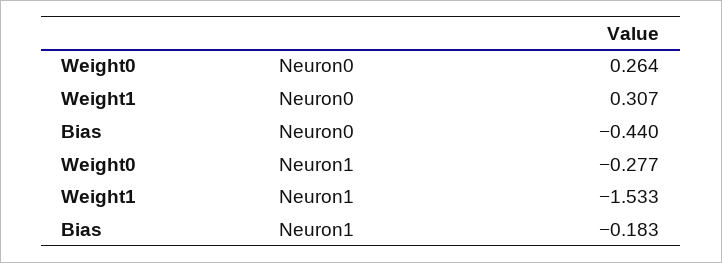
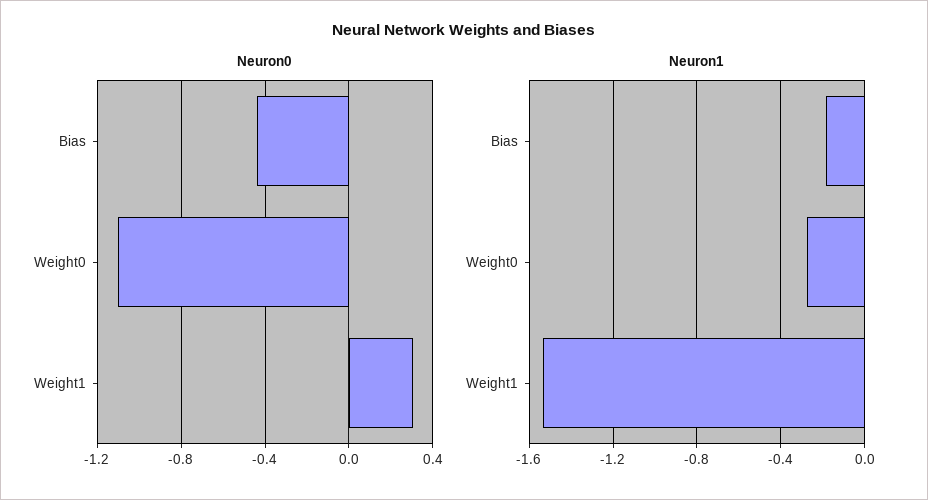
  {
    "Neuron0": {
-     "Weight0": 0.264,
+     "Weight0": -1.1,
      "Weight1": 0.307,
      "Bias": -0.44
    },
    "Neuron1": {
      "Weight0": -0.277,
      "Weight1": -1.533,
      "Bias": -0.183
    }
  }

